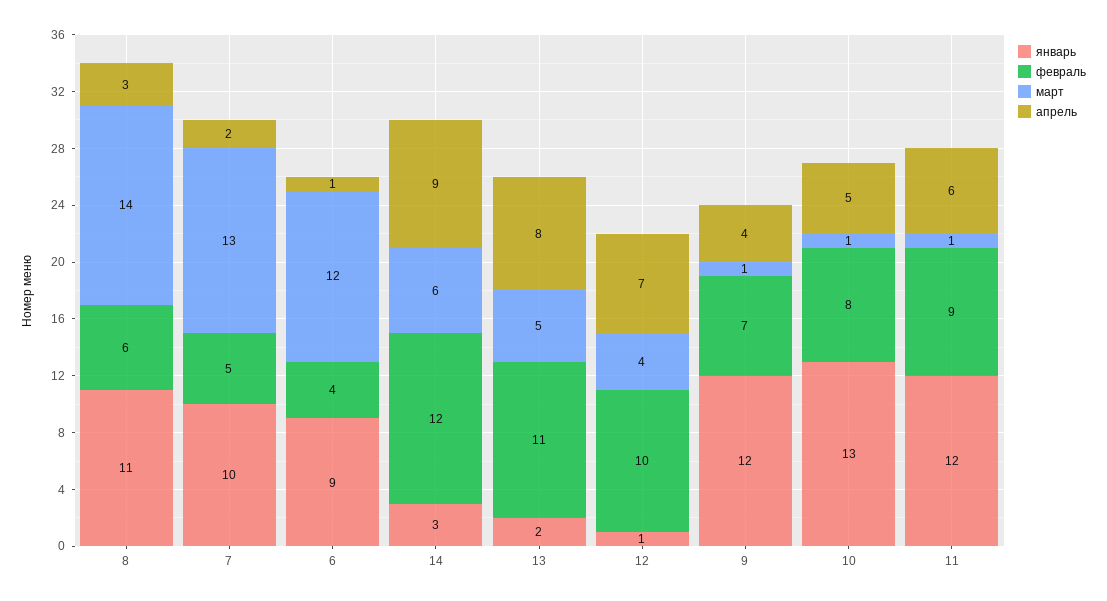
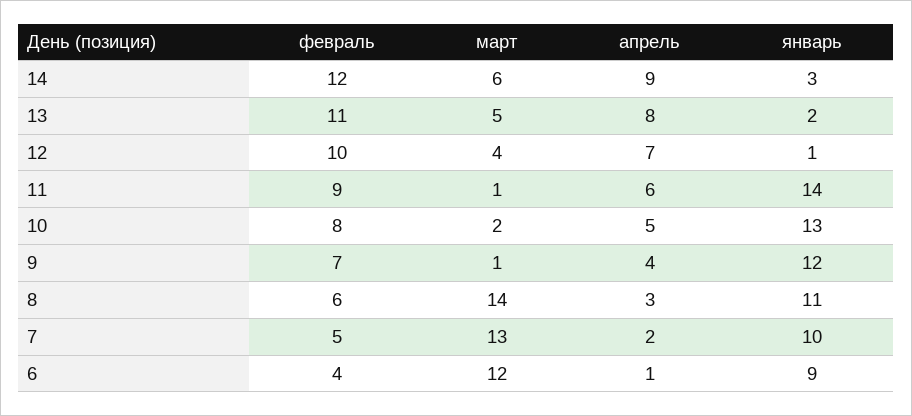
  {
    "январь": {
      "8": 11,
      "7": 10,
      "6": 9,
      "14": 3,
      "13": 2,
      "12": 1,
      "9": 12,
      "10": 13,
-     "11": 12
+     "11": 14
    },
    "февраль": {
      "8": 6,
      "7": 5,
      "6": 4,
      "14": 12,
      "13": 11,
      "12": 10,
      "9": 7,
      "10": 8,
      "11": 9
    },
    "март": {
      "8": 14,
      "7": 13,
      "6": 12,
      "14": 6,
      "13": 5,
      "12": 4,
      "9": 1,
-     "10": 1,
+     "10": 2,
      "11": 1
    },
    "апрель": {
      "8": 3,
      "7": 2,
      "6": 1,
      "14": 9,
      "13": 8,
      "12": 7,
      "9": 4,
      "10": 5,
      "11": 6
    }
  }

